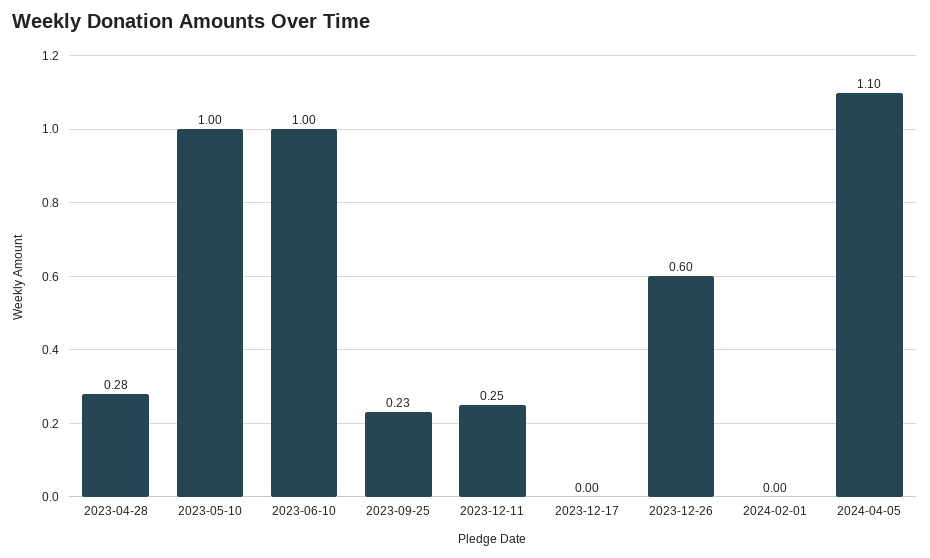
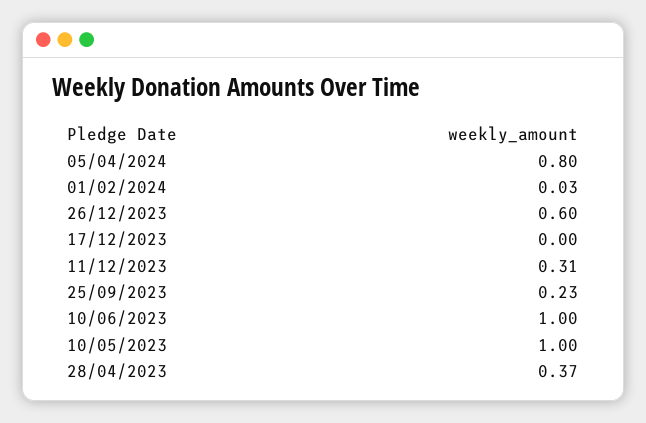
  {
-   "2023-04-28": 0.28,
+   "2023-04-28": 0.37,
    "2023-05-10": 1,
    "2023-06-10": 1,
    "2023-09-25": 0.23,
-   "2023-12-11": 0.25,
+   "2023-12-11": 0.31,
    "2023-12-17": 0,
    "2023-12-26": 0.6,
-   "2024-02-01": 0,
+   "2024-02-01": 0.03,
-   "2024-04-05": 1.1
+   "2024-04-05": 0.8
  }

